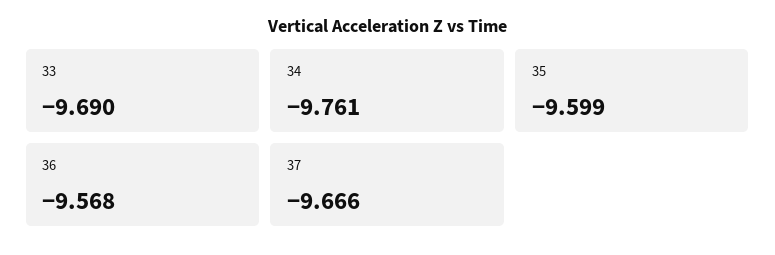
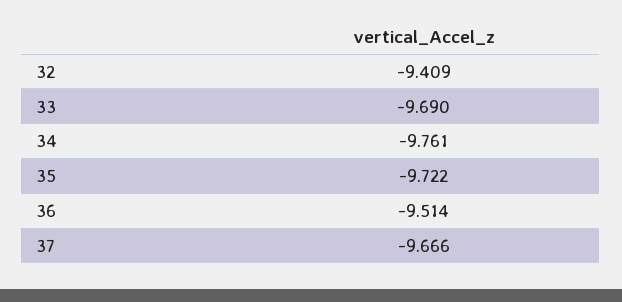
  {
    "33": -9.69,
    "34": -9.761,
-   "35": -9.599,
+   "35": -9.722,
-   "36": -9.568,
+   "36": -9.514,
-   "37": -9.666
+   "37": -9.666,
+   "32": -9.409
  }

